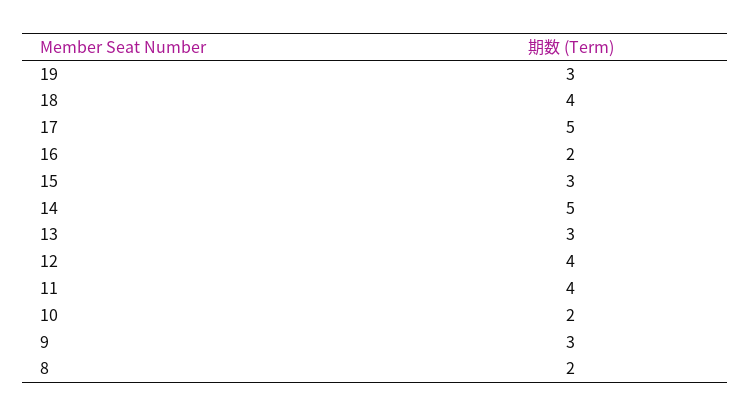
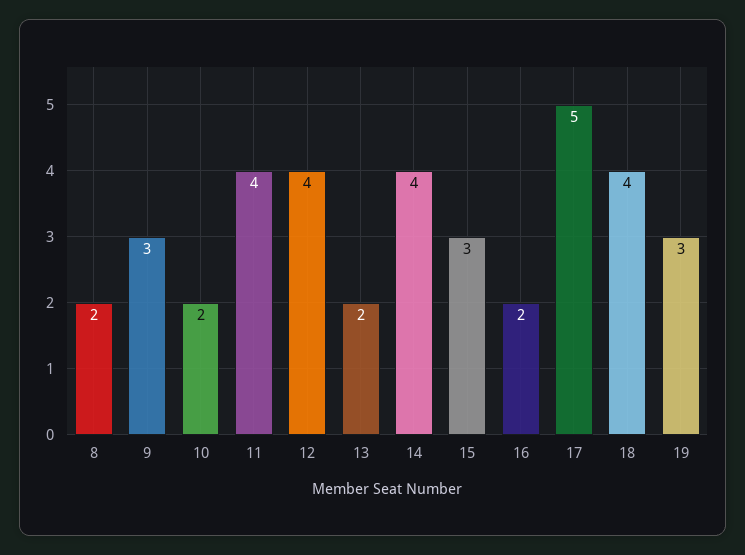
  {
    "19": 3,
    "18": 4,
    "17": 5,
    "16": 2,
    "15": 3,
-   "14": 5,
+   "14": 4,
-   "13": 3,
+   "13": 2,
    "12": 4,
    "11": 4,
    "10": 2,
    "9": 3,
    "8": 2
  }

